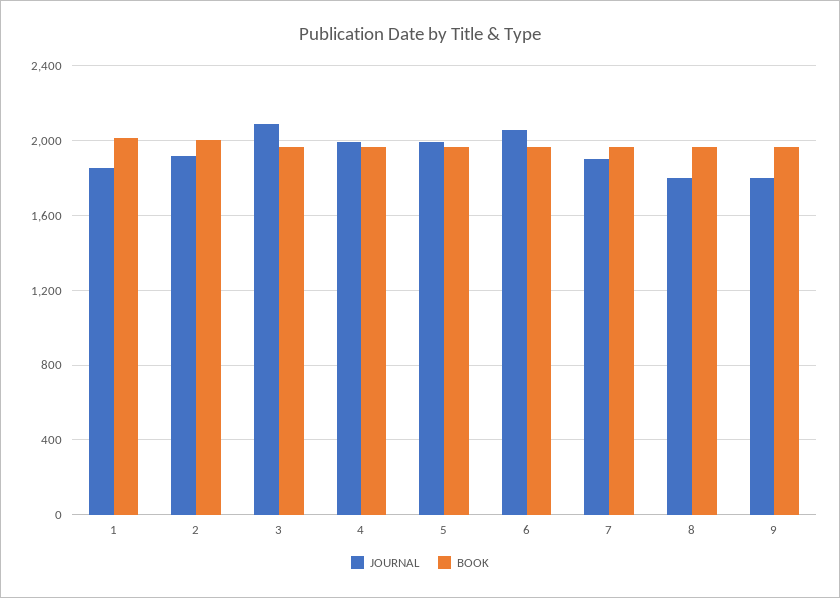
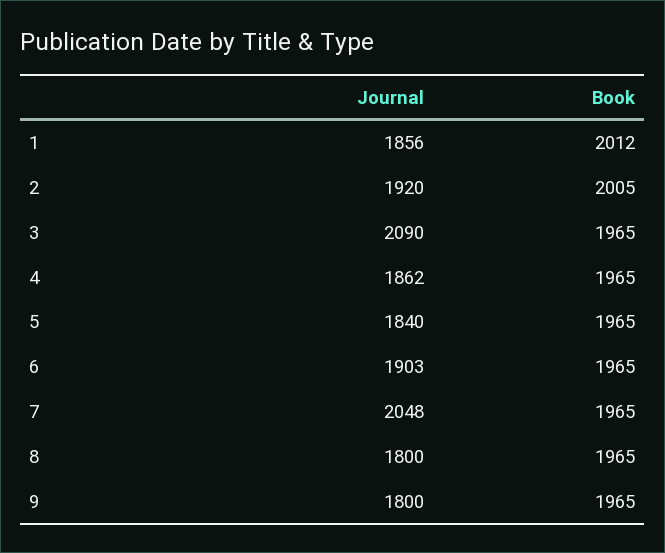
  {
    "JOURNAL": {
      "1": 1856,
      "2": 1920,
      "3": 2090,
-     "4": 2000,
+     "4": 1862,
-     "5": 2000,
+     "5": 1840,
-     "6": 2050,
+     "6": 1903,
-     "7": 1900,
+     "7": 2048,
      "8": 1800,
      "9": 1800
    },
    "BOOK": {
      "1": 2012,
      "2": 2005,
      "3": 1965,
      "4": 1965,
      "5": 1965,
      "6": 1965,
      "7": 1965,
      "8": 1965,
      "9": 1965
    }
  }

